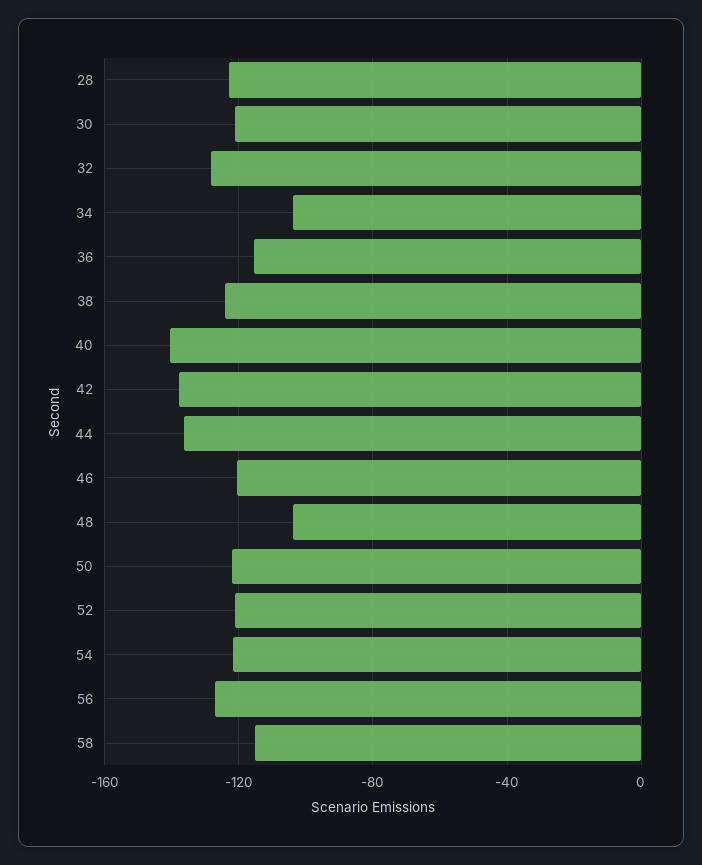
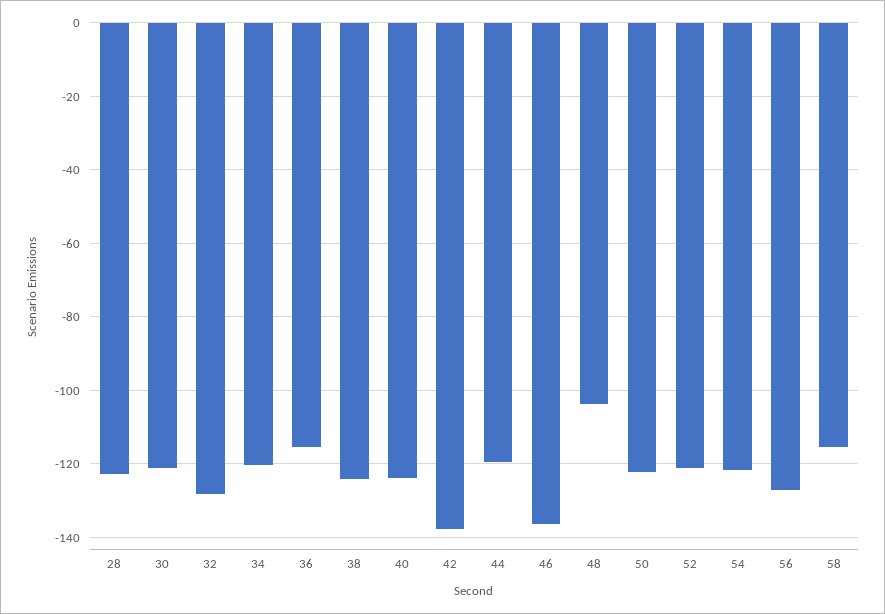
  {
    "28": -122,
    "30": -122,
    "32": -128,
-   "34": -105,
+   "34": -120,
    "36": -116,
    "38": -124,
-   "40": -140,
+   "40": -124,
    "42": -138,
-   "44": -135,
+   "44": -120,
-   "46": -120,
+   "46": -136,
    "48": -104,
    "50": -122,
    "52": -122,
    "54": -122,
    "56": -128,
    "58": -116
  }

